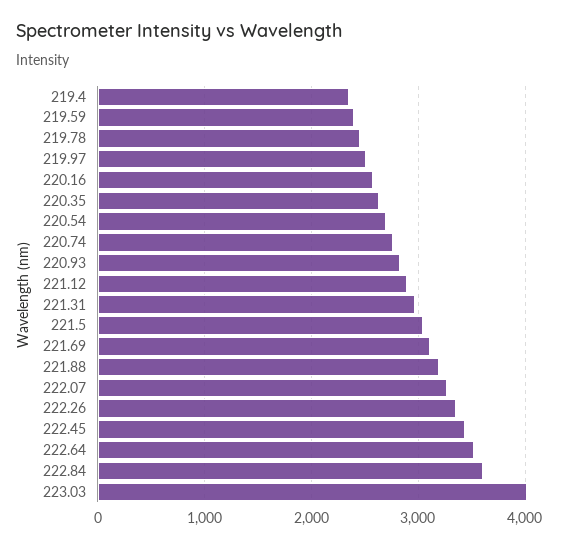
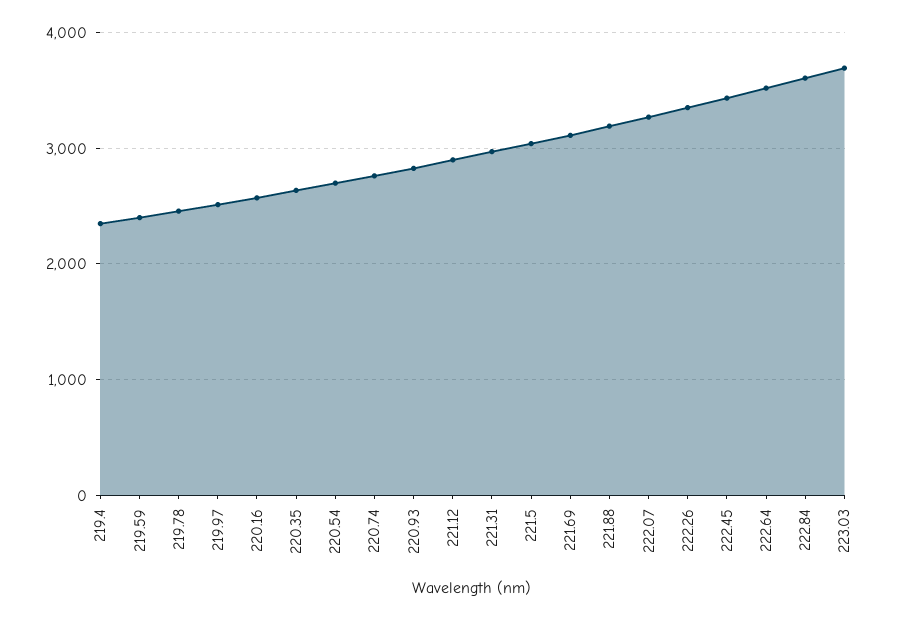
  {
    "219.4": 2300,
    "219.59": 2400,
    "219.78": 2500,
    "219.97": 2500,
    "220.16": 2600,
    "220.35": 2600,
    "220.54": 2700,
    "220.74": 2800,
    "220.93": 2800,
    "221.12": 2900,
    "221.31": 3000,
    "221.5": 3000,
    "221.69": 3100,
    "221.88": 3200,
    "222.07": 3300,
    "222.26": 3400,
    "222.45": 3400,
    "222.64": 3500,
    "222.84": 3600,
-   "223.03": 4000
+   "223.03": 3700
  }

